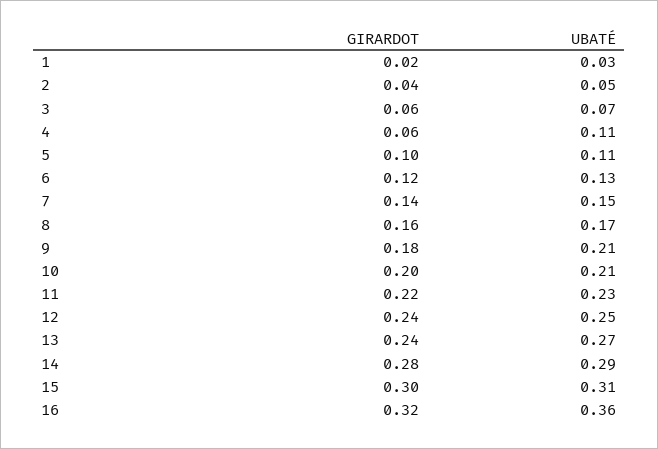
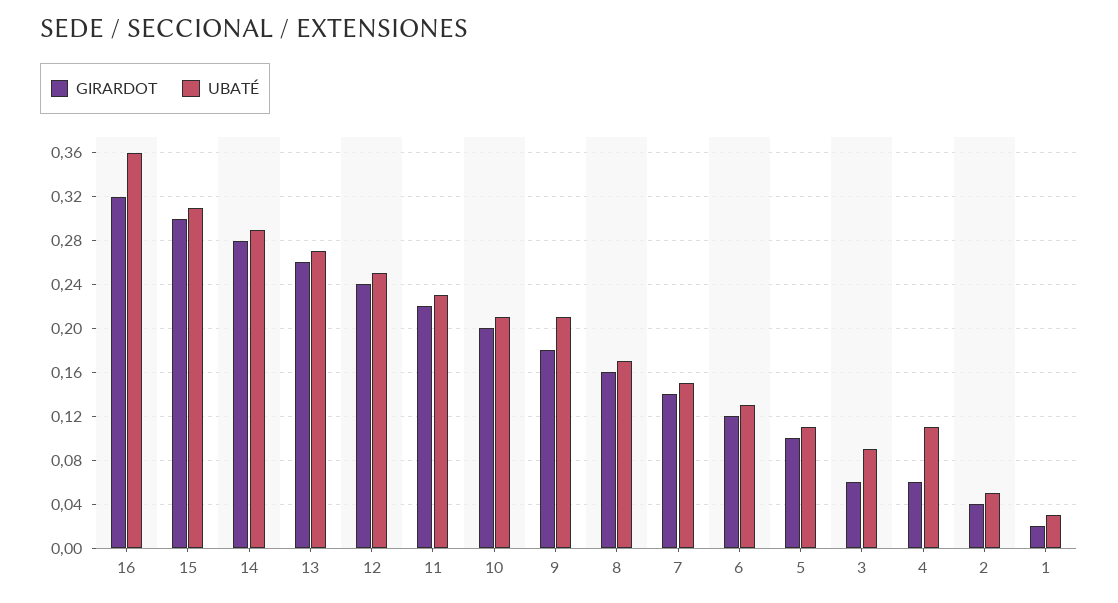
  {
    "GIRARDOT": {
      "1": 0.02,
      "2": 0.04,
      "3": 0.06,
      "4": 0.06,
      "5": 0.1,
      "6": 0.12,
      "7": 0.14,
      "8": 0.16,
      "9": 0.18,
      "10": 0.2,
      "11": 0.22,
      "12": 0.24,
-     "13": 0.24,
+     "13": 0.26,
      "14": 0.28,
      "15": 0.3,
      "16": 0.32
    },
    "UBATÉ": {
      "1": 0.03,
      "2": 0.05,
-     "3": 0.07,
+     "3": 0.09,
      "4": 0.11,
      "5": 0.11,
      "6": 0.13,
      "7": 0.15,
      "8": 0.17,
      "9": 0.21,
      "10": 0.21,
      "11": 0.23,
      "12": 0.25,
      "13": 0.27,
      "14": 0.29,
      "15": 0.31,
      "16": 0.36
    }
  }

